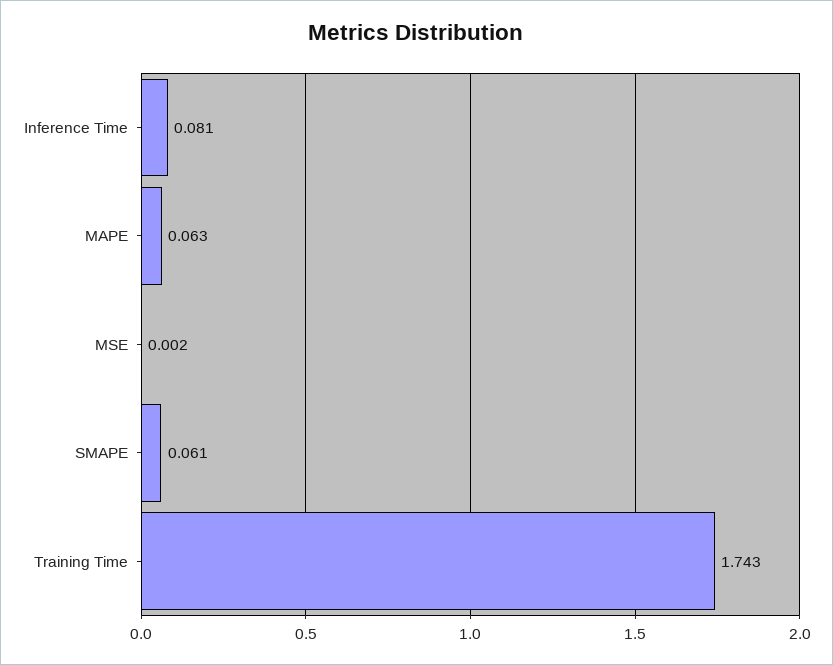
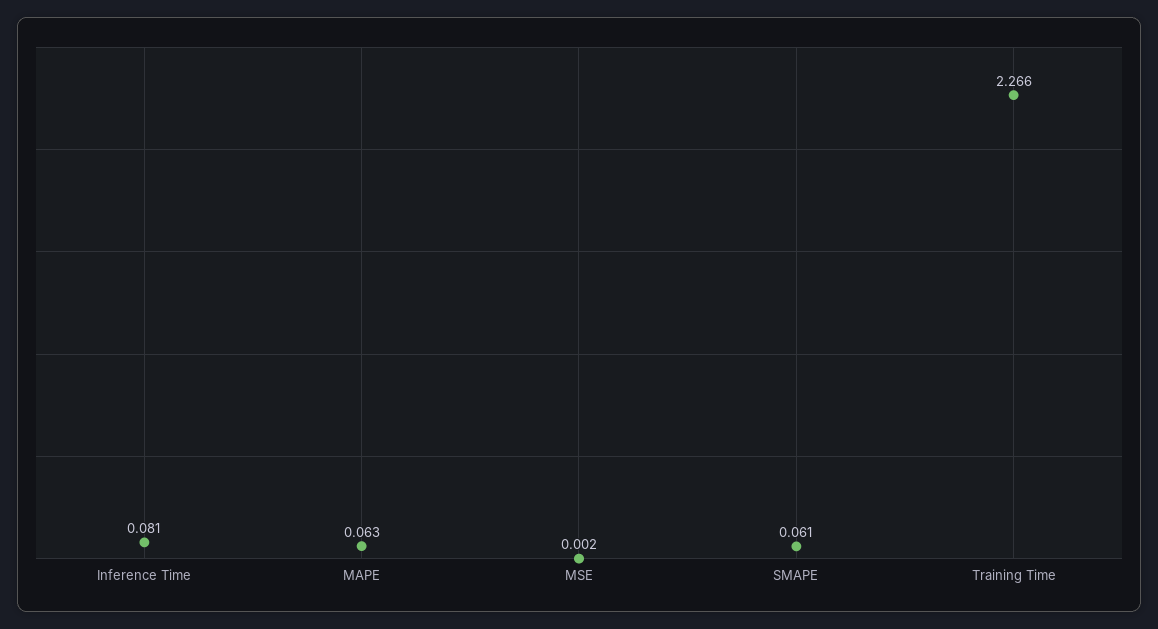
  {
    "Inference Time": 0.081,
    "MAPE": 0.063,
    "MSE": 0.002,
    "SMAPE": 0.061,
-   "Training Time": 1.743
+   "Training Time": 2.266
  }

